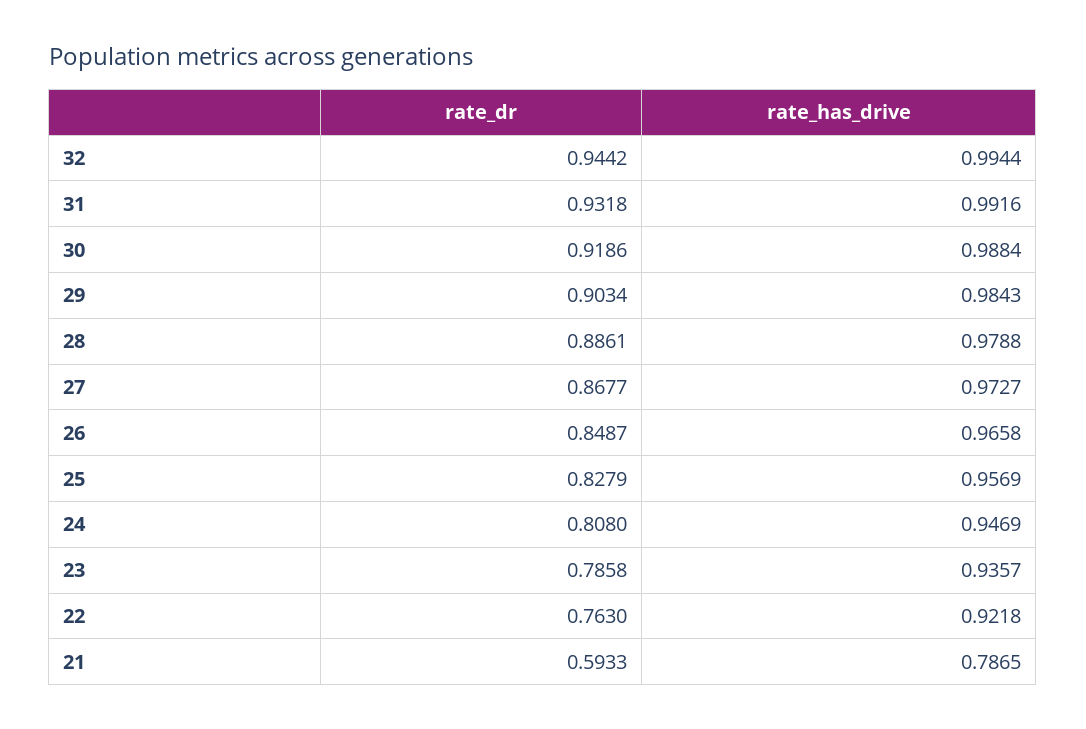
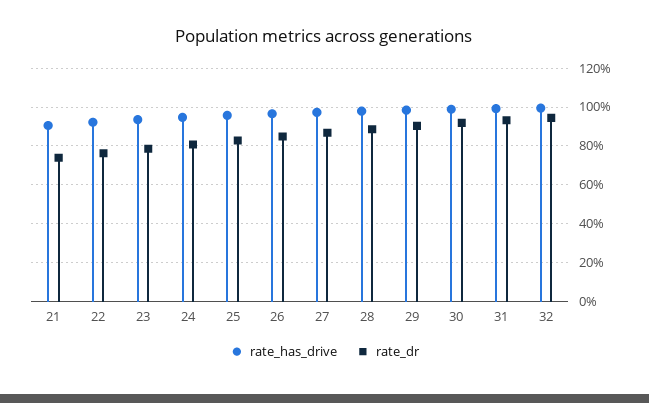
  {
    "rate_dr": {
      "32": 0.9442,
      "31": 0.9318,
      "30": 0.9186,
      "29": 0.9034,
      "28": 0.8861,
      "27": 0.8677,
      "26": 0.8487,
      "25": 0.8279,
      "24": 0.808,
      "23": 0.7858,
      "22": 0.763,
-     "21": 0.5933
+     "21": 0.75
    },
    "rate_has_drive": {
      "32": 0.9944,
      "31": 0.9916,
      "30": 0.9884,
      "29": 0.9843,
      "28": 0.9788,
      "27": 0.9727,
      "26": 0.9658,
      "25": 0.9569,
      "24": 0.9469,
      "23": 0.9357,
      "22": 0.9218,
-     "21": 0.7865
+     "21": 0.9
    }
  }

